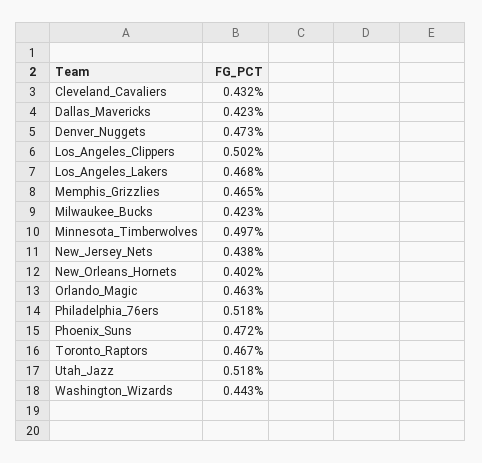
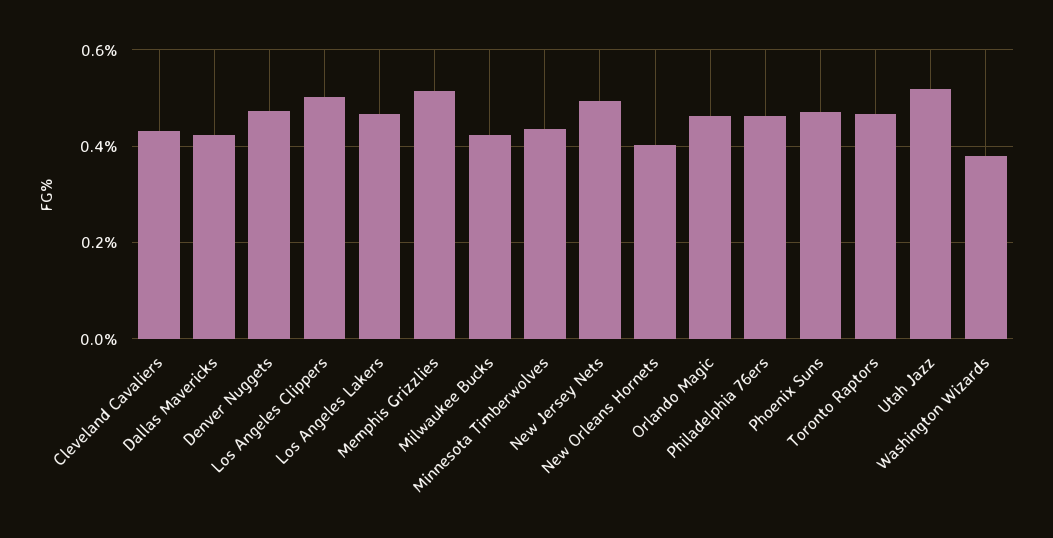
  {
    "Cleveland_Cavaliers": 0.432,
    "Dallas_Mavericks": 0.423,
    "Denver_Nuggets": 0.473,
    "Los_Angeles_Clippers": 0.502,
    "Los_Angeles_Lakers": 0.468,
-   "Memphis_Grizzlies": 0.465,
+   "Memphis_Grizzlies": 0.52,
    "Milwaukee_Bucks": 0.423,
-   "Minnesota_Timberwolves": 0.497,
+   "Minnesota_Timberwolves": 0.44,
-   "New_Jersey_Nets": 0.438,
+   "New_Jersey_Nets": 0.5,
    "New_Orleans_Hornets": 0.402,
    "Orlando_Magic": 0.463,
-   "Philadelphia_76ers": 0.518,
+   "Philadelphia_76ers": 0.46,
    "Phoenix_Suns": 0.472,
    "Toronto_Raptors": 0.467,
    "Utah_Jazz": 0.518,
-   "Washington_Wizards": 0.443
+   "Washington_Wizards": 0.38
  }

